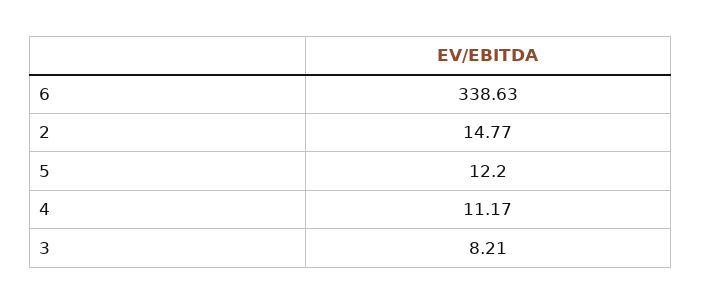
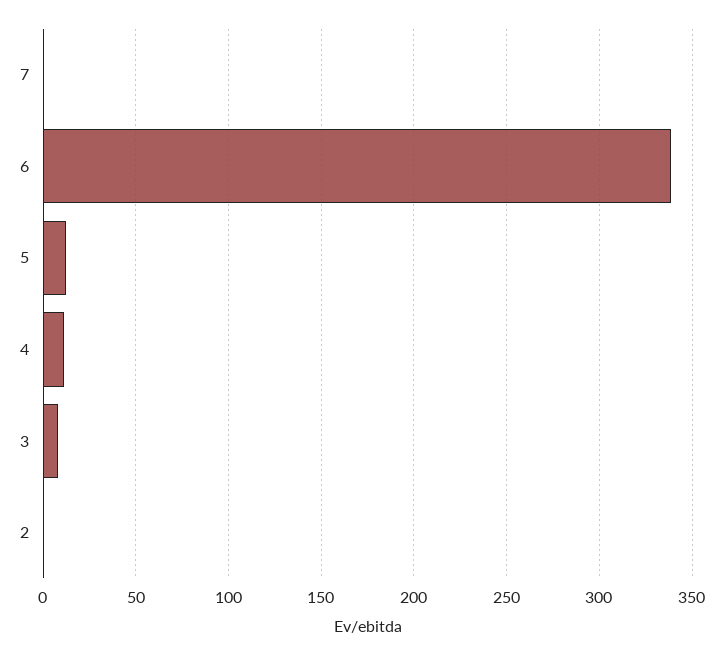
  {
    "6": 338.63,
-   "2": 14.77,
+   "2": 0,
    "5": 12.2,
    "4": 11.17,
-   "3": 8.21
+   "3": 8.21,
+   "7": 0
  }

